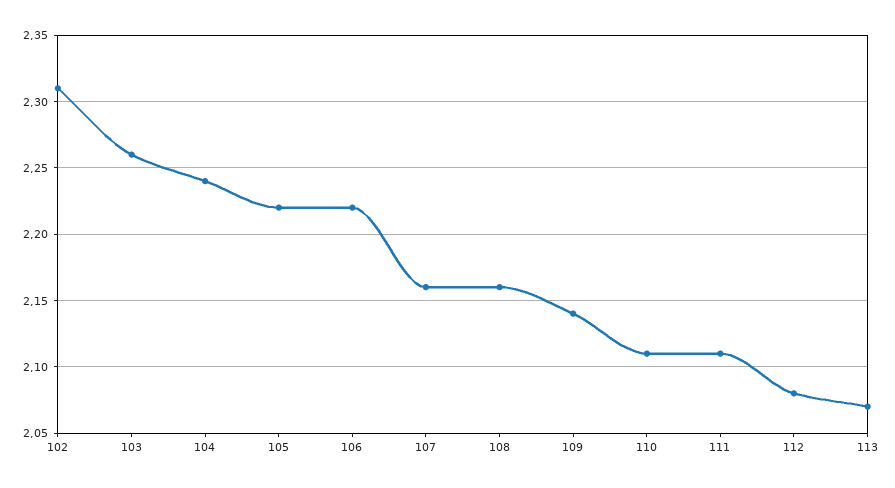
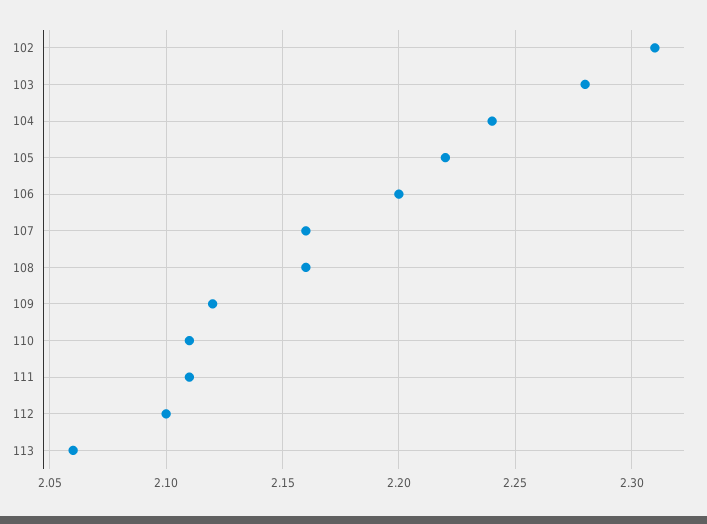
  {
    "102": 2.31,
-   "103": 2.26,
+   "103": 2.28,
    "104": 2.24,
    "105": 2.22,
-   "106": 2.22,
+   "106": 2.2,
    "107": 2.16,
    "108": 2.16,
-   "109": 2.14,
+   "109": 2.12,
    "110": 2.11,
    "111": 2.11,
-   "112": 2.08,
+   "112": 2.1,
-   "113": 2.07
+   "113": 2.06
  }

